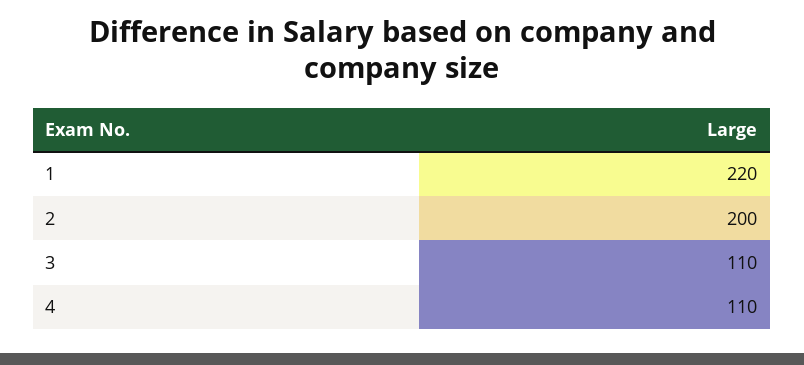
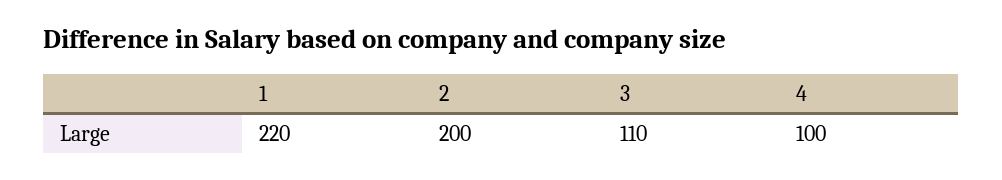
  {
    "1": 220,
    "2": 200,
    "3": 110,
-   "4": 110
+   "4": 100
  }

